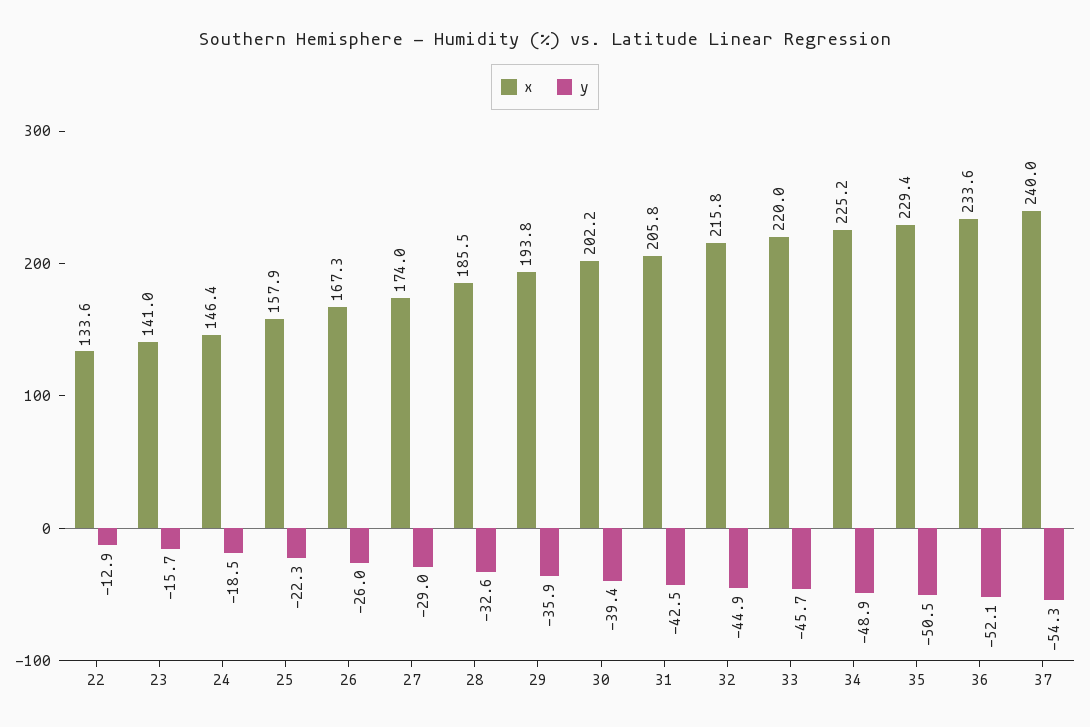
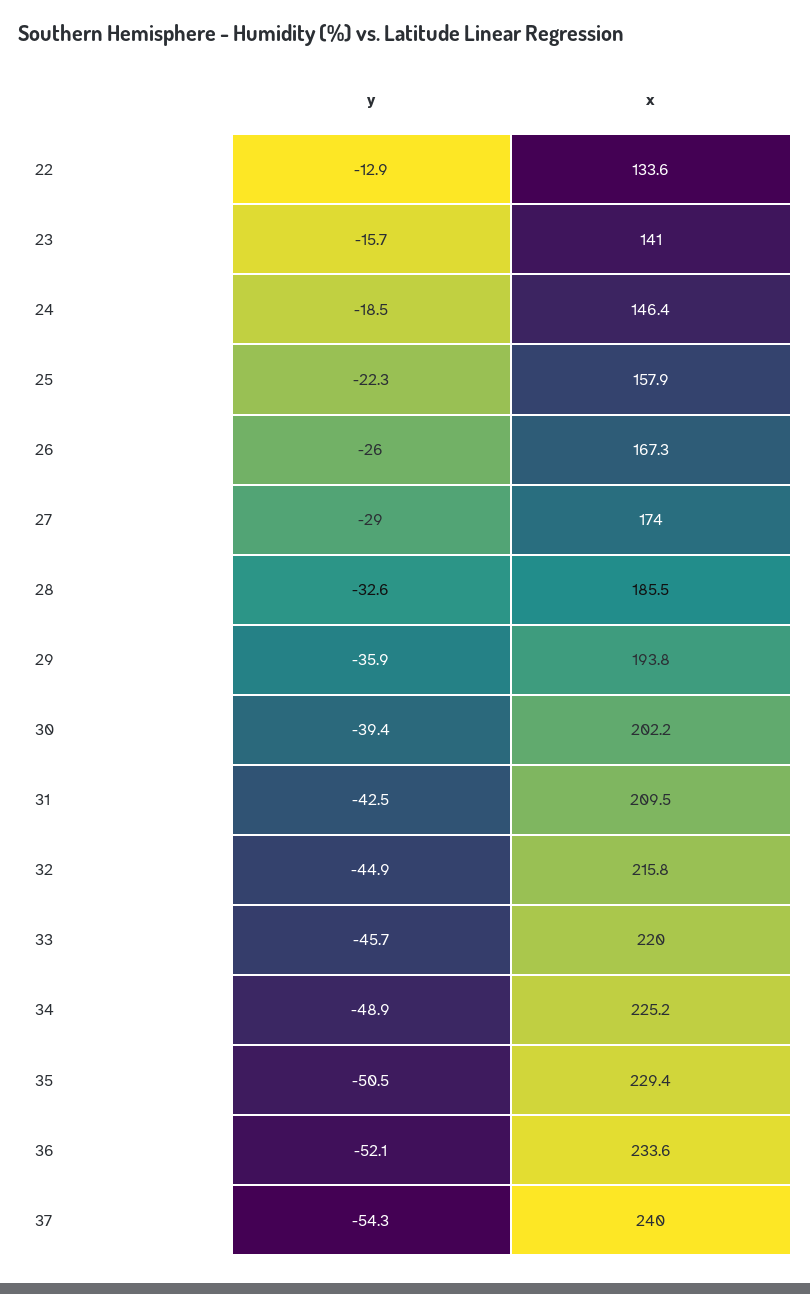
  {
    "x": {
      "22": 133.6,
      "23": 141,
      "24": 146.4,
      "25": 157.9,
      "26": 167.3,
      "27": 174,
      "28": 185.5,
      "29": 193.8,
      "30": 202.2,
-     "31": 205.8,
+     "31": 209.5,
      "32": 215.8,
      "33": 220,
      "34": 225.2,
      "35": 229.4,
      "36": 233.6,
      "37": 240
    },
    "y": {
      "22": -12.9,
      "23": -15.7,
      "24": -18.5,
      "25": -22.3,
      "26": -26,
      "27": -29,
      "28": -32.6,
      "29": -35.9,
      "30": -39.4,
      "31": -42.5,
      "32": -44.9,
      "33": -45.7,
      "34": -48.9,
      "35": -50.5,
      "36": -52.1,
      "37": -54.3
    }
  }

